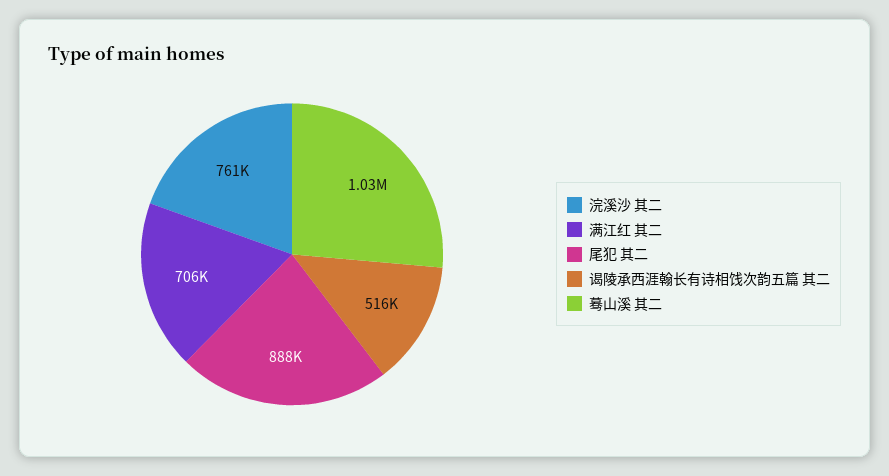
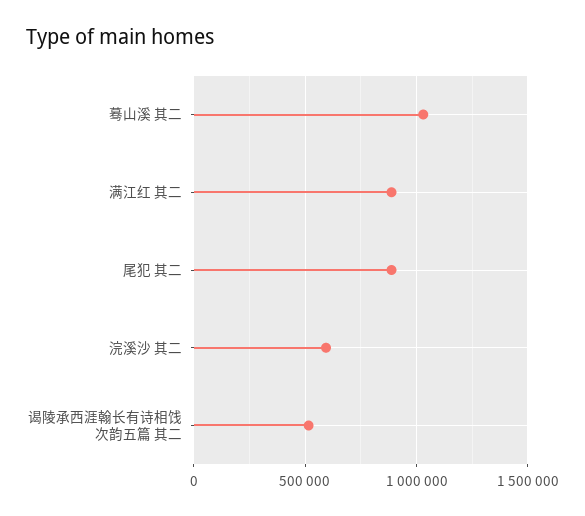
  {
-   "浣溪沙 其二": 761000,
+   "浣溪沙 其二": 600000,
-   "满江红 其二": 706000,
+   "满江红 其二": 900000,
    "尾犯 其二": 888000,
    "谒陵承西涯翰长有诗相饯次韵五篇 其二": 516000,
    "蓦山溪 其二": 1030000
  }

